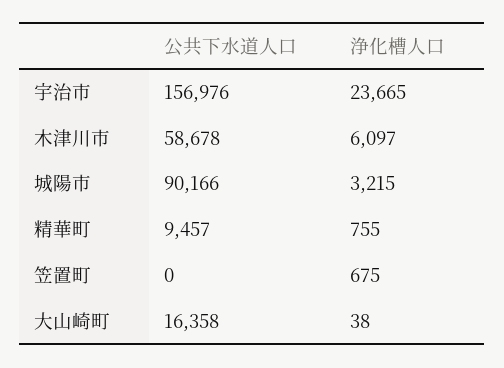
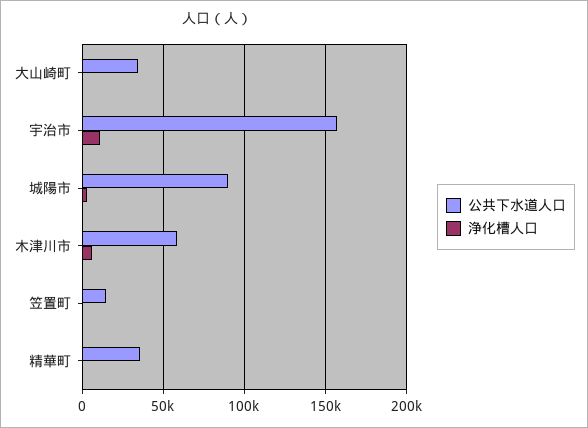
  {
    "公共下水道人口": {
      "宇治市": 156976,
      "木津川市": 58678,
      "城陽市": 90166,
-     "精華町": 9457,
+     "精華町": 35000,
-     "笠置町": 0,
+     "笠置町": 15000,
-     "大山崎町": 16358
+     "大山崎町": 35000
    },
    "浄化槽人口": {
-     "宇治市": 23665,
+     "宇治市": 10000,
      "木津川市": 6097,
      "城陽市": 3215,
      "精華町": 755,
      "笠置町": 675,
      "大山崎町": 38
    }
  }

